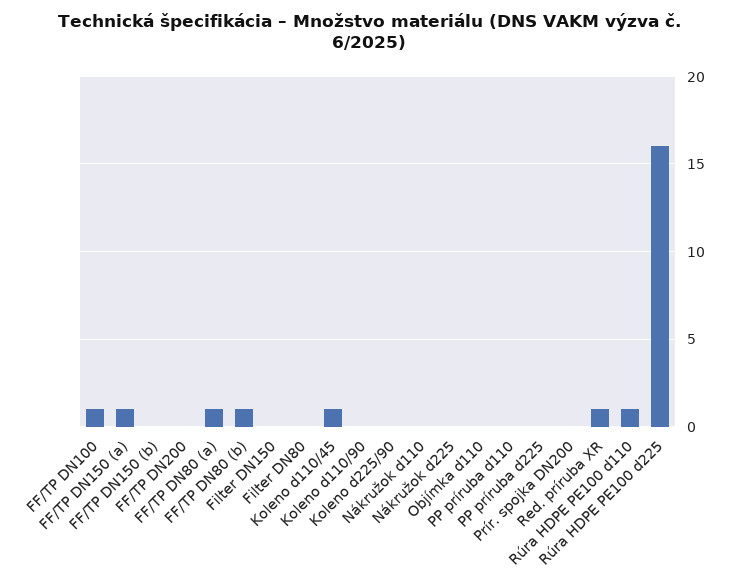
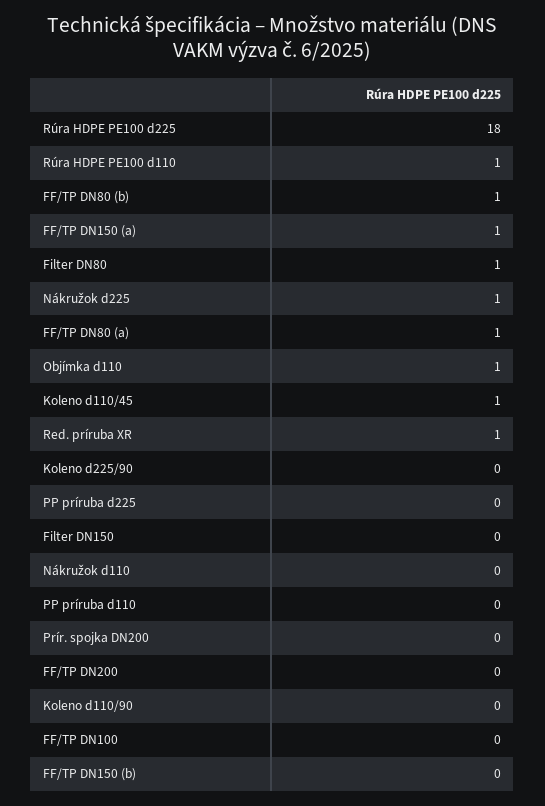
  {
-   "FF/TP DN100": 1,
+   "FF/TP DN100": 0,
    "FF/TP DN150 (a)": 1,
    "FF/TP DN150 (b)": 0,
    "FF/TP DN200": 0,
    "FF/TP DN80 (a)": 1,
    "FF/TP DN80 (b)": 1,
    "Filter DN150": 0,
-   "Filter DN80": 0,
+   "Filter DN80": 1,
    "Koleno d110/45": 1,
    "Koleno d110/90": 0,
    "Koleno d225/90": 0,
    "Nákružok d110": 0,
-   "Nákružok d225": 0,
+   "Nákružok d225": 1,
-   "Objímka d110": 0,
+   "Objímka d110": 1,
    "PP príruba d110": 0,
    "PP príruba d225": 0,
    "Prír. spojka DN200": 0,
    "Red. príruba XR": 1,
    "Rúra HDPE PE100 d110": 1,
-   "Rúra HDPE PE100 d225": 16
+   "Rúra HDPE PE100 d225": 18
  }

